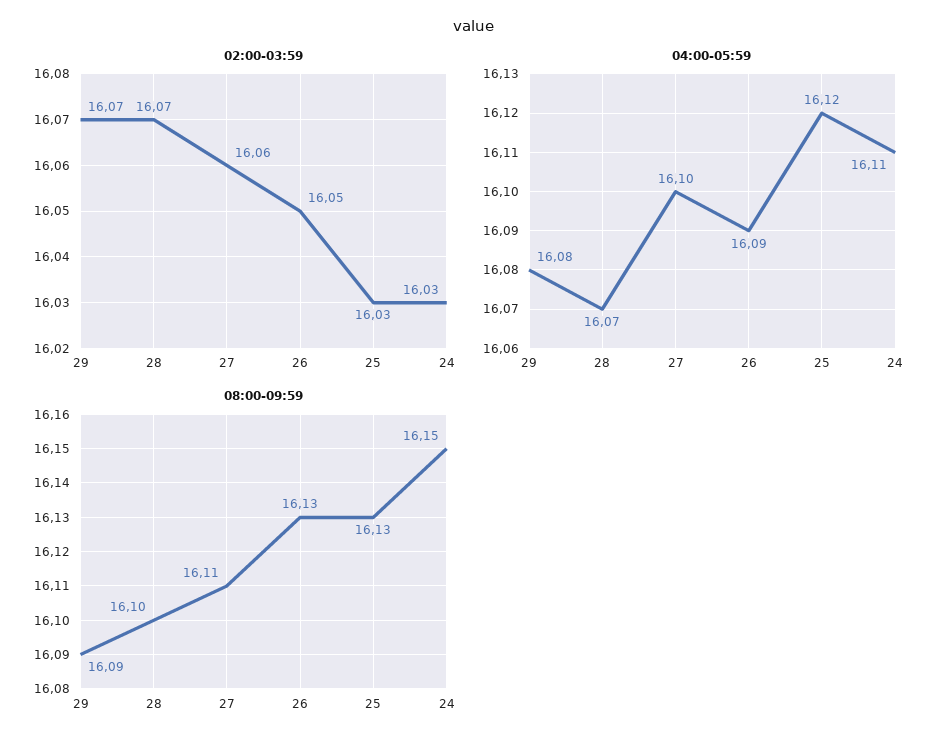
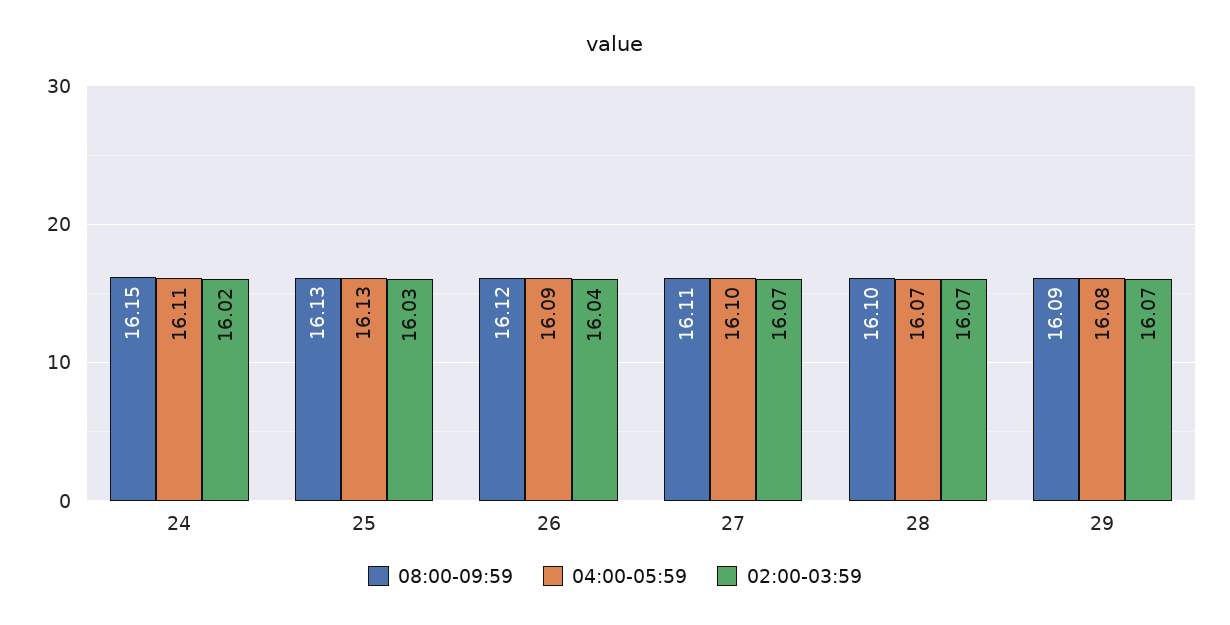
  {
    "02:00-03:59": {
      "29": 16.07,
      "28": 16.07,
-     "27": 16.06,
+     "27": 16.07,
-     "26": 16.05,
+     "26": 16.04,
      "25": 16.03,
-     "24": 16.03
+     "24": 16.02
    },
    "04:00-05:59": {
      "29": 16.08,
      "28": 16.07,
      "27": 16.1,
      "26": 16.09,
-     "25": 16.12,
+     "25": 16.13,
      "24": 16.11
    },
    "08:00-09:59": {
      "29": 16.09,
      "28": 16.1,
      "27": 16.11,
-     "26": 16.13,
+     "26": 16.12,
      "25": 16.13,
      "24": 16.15
    }
  }

